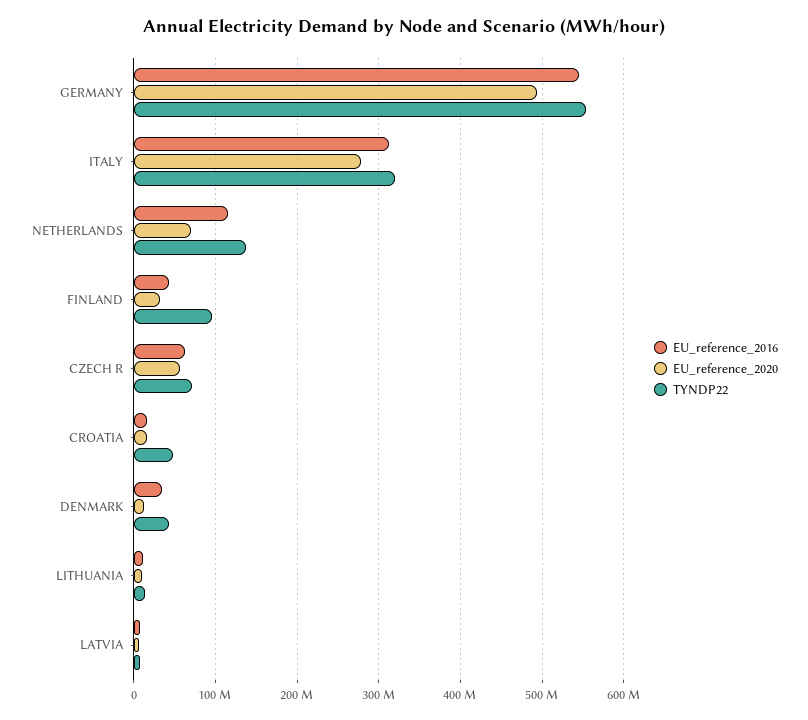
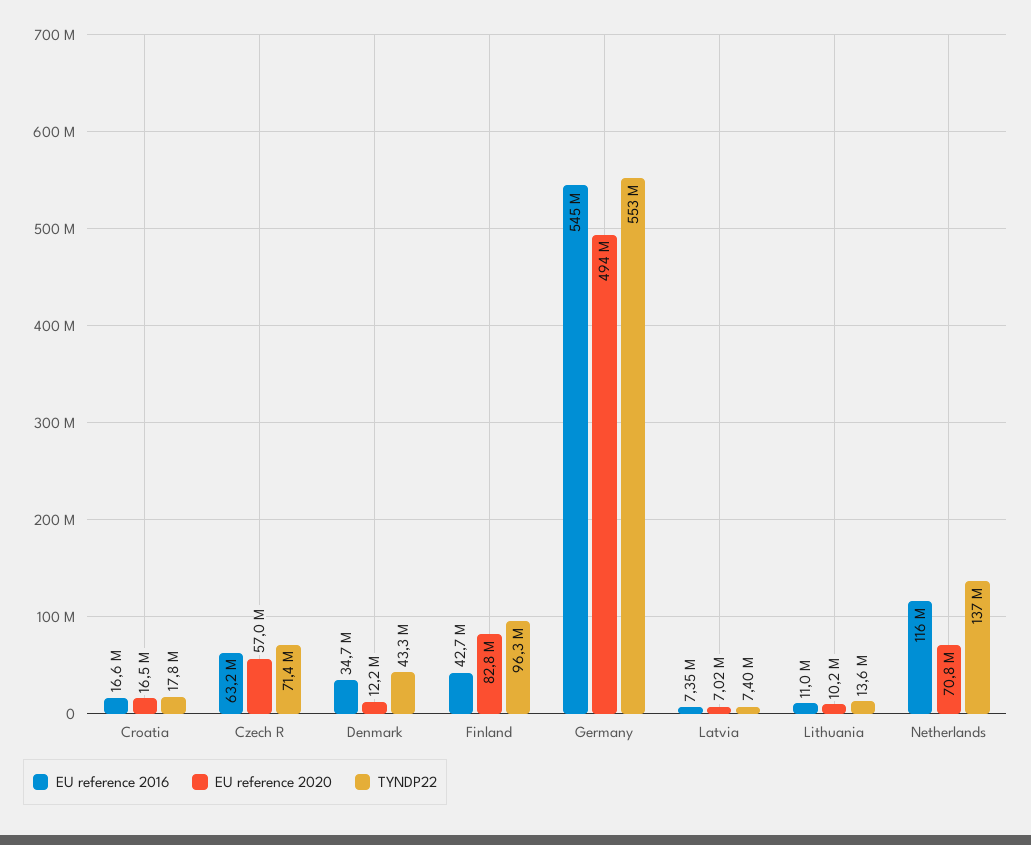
  {
    "EU_reference_2016": {
      "GERMANY": 545000000,
-     "ITALY": 310000000,
      "NETHERLANDS": 116000000,
      "FINLAND": 42700000,
      "CZECH R": 63200000,
      "CROATIA": 16600000,
      "DENMARK": 34700000,
      "LITHUANIA": 11000000,
      "LATVIA": 7350000
    },
    "EU_reference_2020": {
      "GERMANY": 494000000,
-     "ITALY": 280000000,
      "NETHERLANDS": 70800000,
-     "FINLAND": 30000000,
+     "FINLAND": 82800000,
      "CZECH R": 57000000,
      "CROATIA": 16500000,
      "DENMARK": 12200000,
      "LITHUANIA": 10200000,
      "LATVIA": 7020000
    },
    "TYNDP22": {
      "GERMANY": 553000000,
-     "ITALY": 320000000,
      "NETHERLANDS": 137000000,
      "FINLAND": 96300000,
      "CZECH R": 71400000,
-     "CROATIA": 50000000,
+     "CROATIA": 17800000,
      "DENMARK": 43300000,
      "LITHUANIA": 13600000,
      "LATVIA": 7400000
    }
  }

